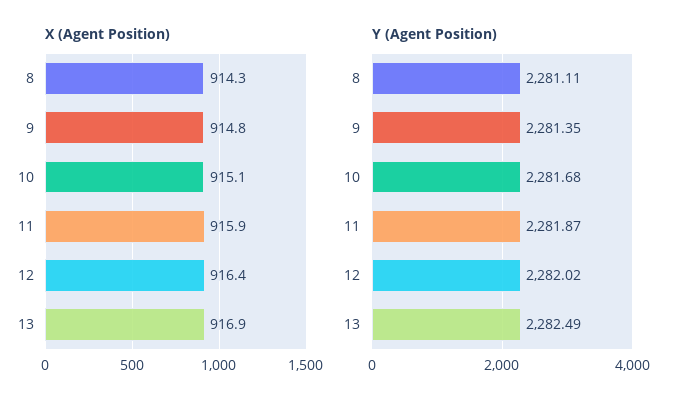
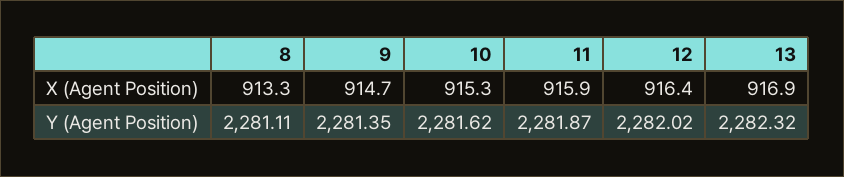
  {
    "X (Agent Position)": {
-     "8": 914.3,
+     "8": 913.3,
-     "9": 914.8,
+     "9": 914.7,
-     "10": 915.1,
+     "10": 915.3,
      "11": 915.9,
      "12": 916.4,
      "13": 916.9
    },
    "Y (Agent Position)": {
      "8": 2281.11,
      "9": 2281.35,
-     "10": 2281.68,
+     "10": 2281.62,
      "11": 2281.87,
      "12": 2282.02,
-     "13": 2282.49
+     "13": 2282.32
    }
  }

